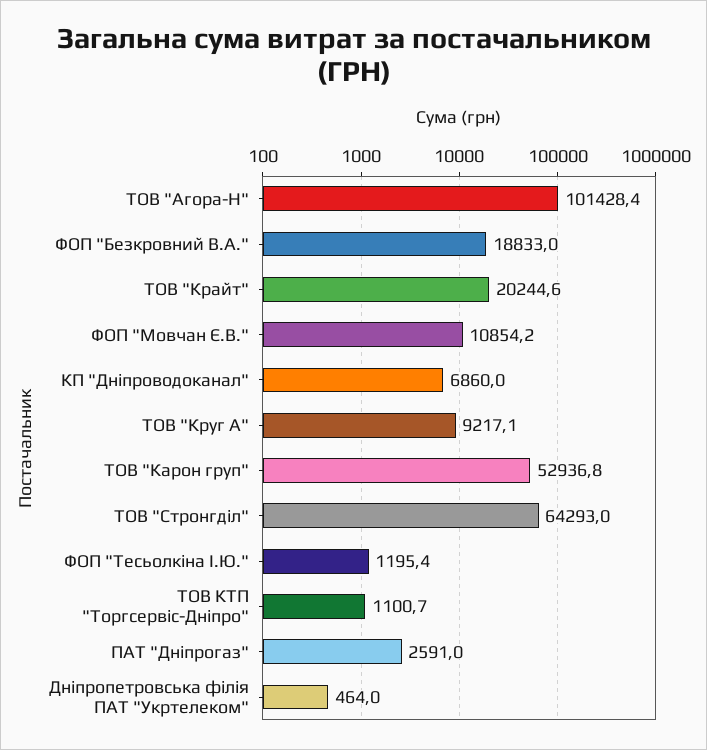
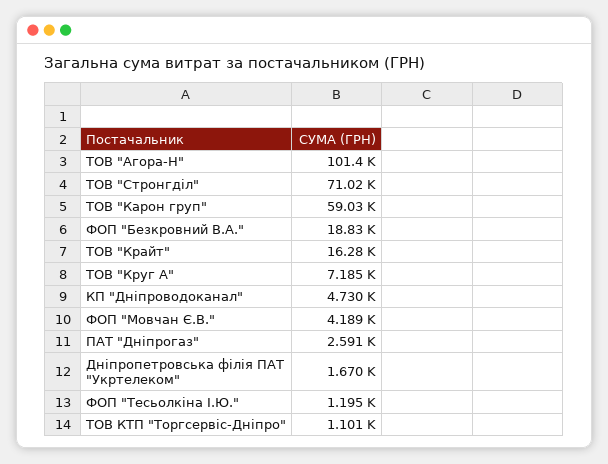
  {
    "ТОВ \"Агора-Н\"": 101428.4,
    "ФОП \"Безкровний В.А.\"": 18833,
-   "ТОВ \"Крайт\"": 20244.6,
+   "ТОВ \"Крайт\"": 16280,
-   "ФОП \"Мовчан Є.В.\"": 10854.2,
+   "ФОП \"Мовчан Є.В.\"": 4189,
-   "КП \"Дніпроводоканал\"": 6860,
+   "КП \"Дніпроводоканал\"": 4730,
-   "ТОВ \"Круг А\"": 9217.1,
+   "ТОВ \"Круг А\"": 7185,
-   "ТОВ \"Карон груп\"": 52936.8,
+   "ТОВ \"Карон груп\"": 59030,
-   "ТОВ \"Стронгділ\"": 64293,
+   "ТОВ \"Стронгділ\"": 71020,
    "ФОП \"Тесьолкіна І.Ю.\"": 1195.4,
    "ТОВ КТП \"Торгсервіс-Дніпро\"": 1100.7,
    "ПАТ \"Дніпрогаз\"": 2591,
-   "Дніпропетровська філія ПАТ \"Укртелеком\"": 464
+   "Дніпропетровська філія ПАТ \"Укртелеком\"": 1670
  }

